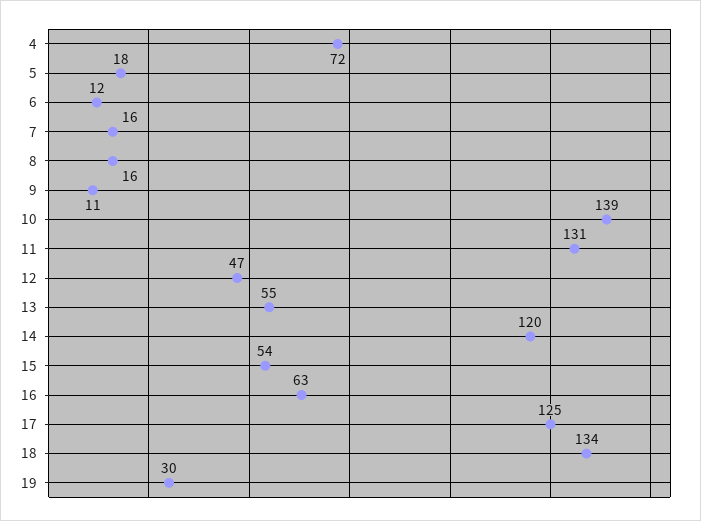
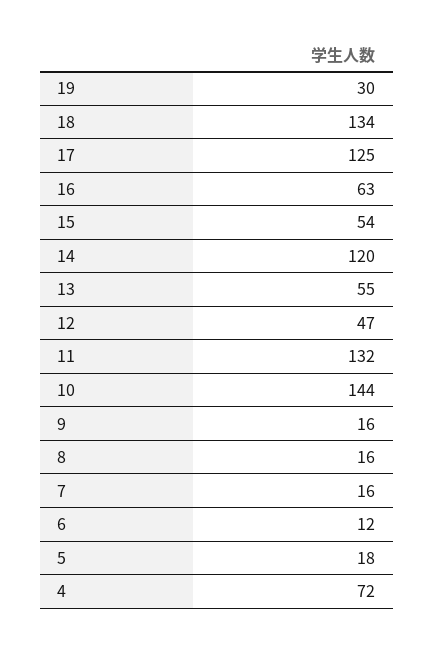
  {
    "4": 72,
    "5": 18,
    "6": 12,
    "7": 16,
    "8": 16,
-   "9": 11,
+   "9": 16,
-   "10": 139,
+   "10": 144,
-   "11": 131,
+   "11": 132,
    "12": 47,
    "13": 55,
    "14": 120,
    "15": 54,
    "16": 63,
    "17": 125,
    "18": 134,
    "19": 30
  }

